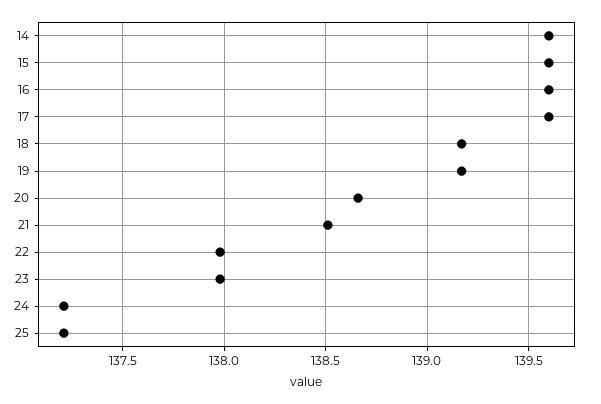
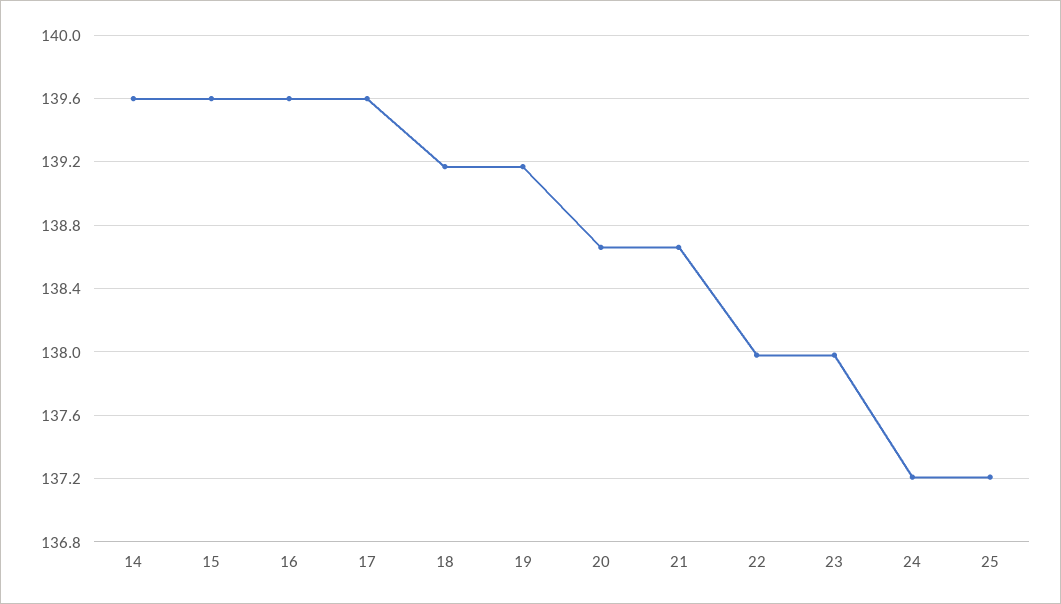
  {
    "14": 139.6,
    "15": 139.6,
    "16": 139.6,
    "17": 139.6,
    "18": 139.15,
    "19": 139.15,
    "20": 138.65,
-   "21": 138.5,
+   "21": 138.65,
    "22": 138,
    "23": 138,
    "24": 137.2,
    "25": 137.2
  }

